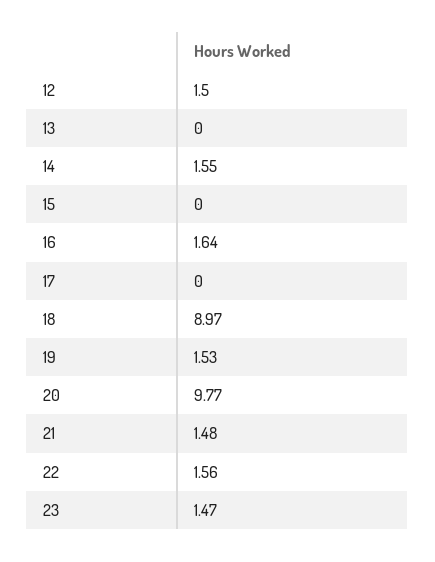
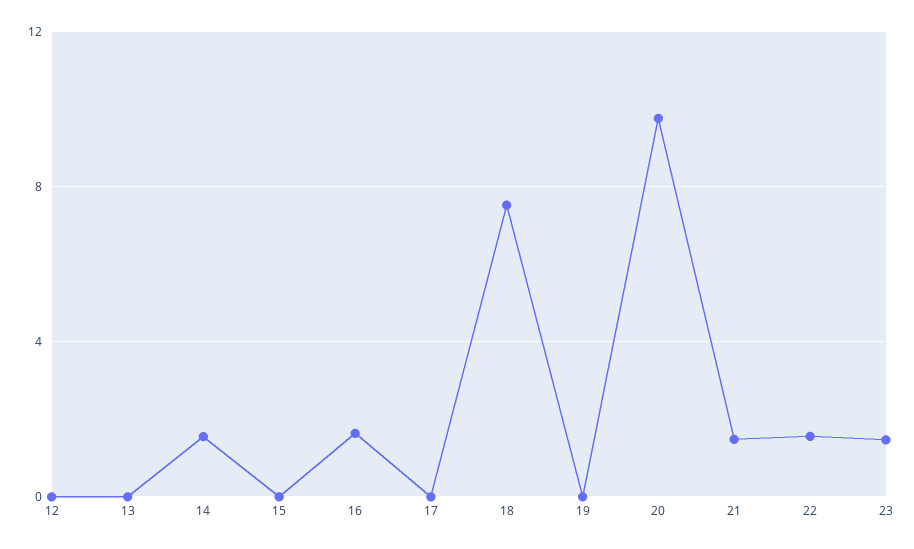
  {
-   "12": 1.5,
+   "12": 0,
    "13": 0,
    "14": 1.55,
    "15": 0,
    "16": 1.64,
    "17": 0,
-   "18": 8.97,
+   "18": 7.5,
-   "19": 1.53,
+   "19": 0,
    "20": 9.77,
    "21": 1.48,
    "22": 1.56,
    "23": 1.47
  }

